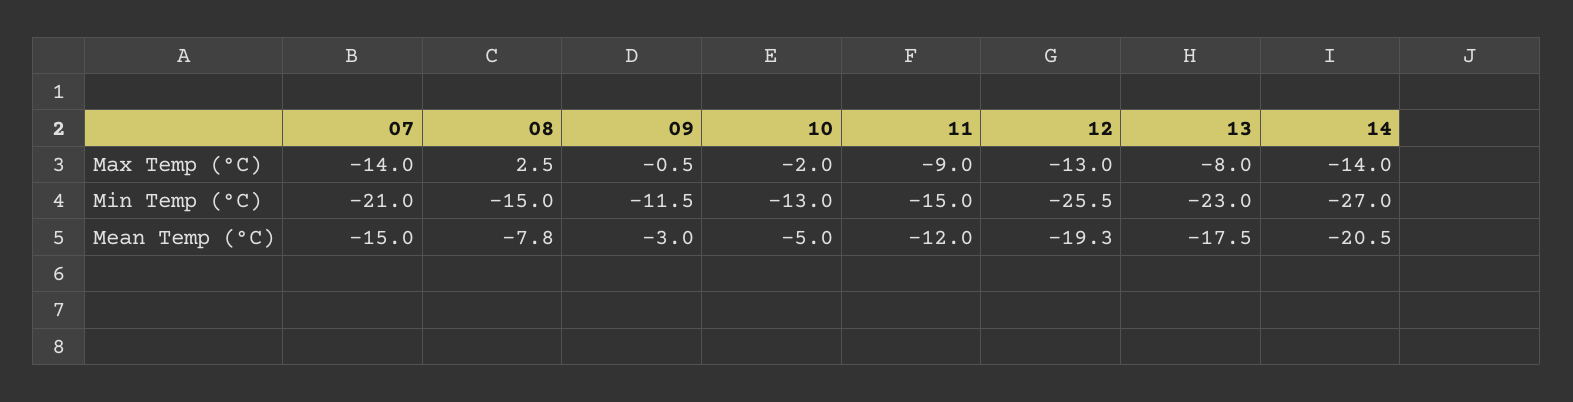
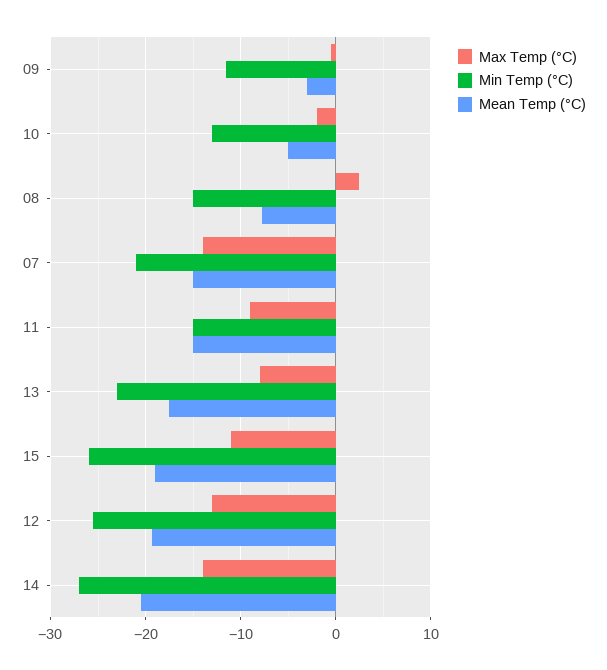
  {
    "Max Temp (°C)": {
      "07": -14,
      "08": 2.5,
      "09": -0.5,
      "10": -2,
      "11": -9,
      "12": -13,
      "13": -8,
-     "14": -14
+     "14": -14,
+     "15": -11
    },
    "Min Temp (°C)": {
      "07": -21,
      "08": -15,
      "09": -11.5,
      "10": -13,
      "11": -15,
      "12": -25.5,
      "13": -23,
-     "14": -27
+     "14": -27,
+     "15": -26
    },
    "Mean Temp (°C)": {
      "07": -15,
      "08": -7.8,
      "09": -3,
      "10": -5,
-     "11": -12,
+     "11": -15,
      "12": -19.3,
      "13": -17.5,
-     "14": -20.5
+     "14": -20.5,
+     "15": -19
    }
  }

